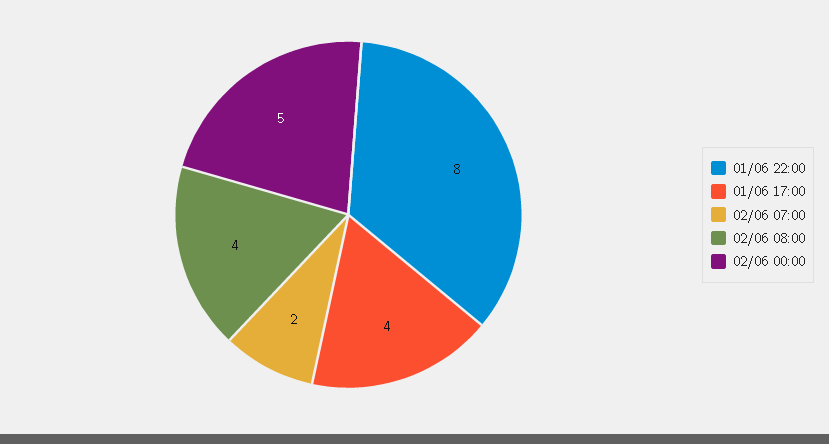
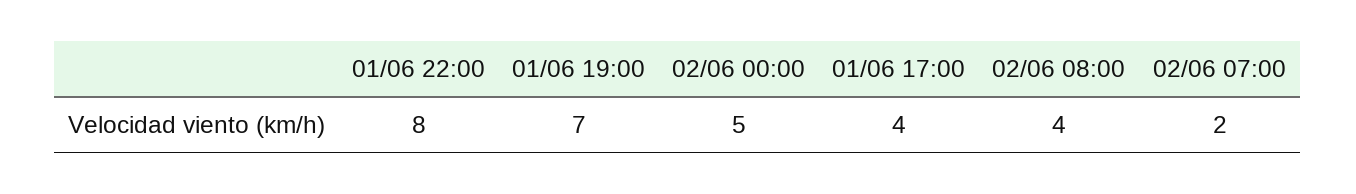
  {
    "01/06 22:00": 8,
    "01/06 17:00": 4,
    "02/06 07:00": 2,
    "02/06 08:00": 4,
-   "02/06 00:00": 5
+   "02/06 00:00": 5,
+   "01/06 19:00": 7
  }

